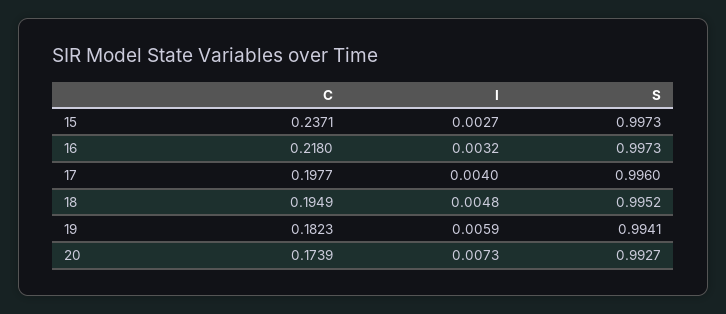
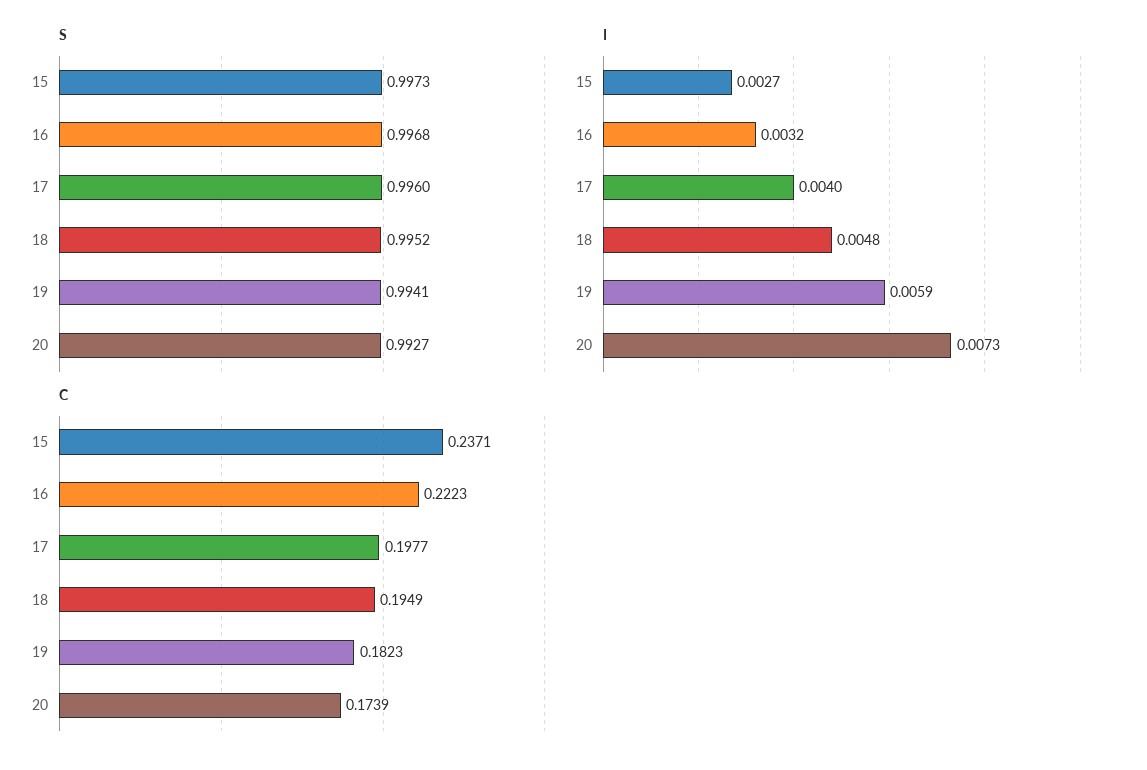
  {
    "C": {
      "15": 0.2371,
-     "16": 0.218,
+     "16": 0.2223,
      "17": 0.1977,
      "18": 0.1949,
      "19": 0.1823,
      "20": 0.1739
    },
    "I": {
      "15": 0.0027,
      "16": 0.0032,
      "17": 0.004,
      "18": 0.0048,
      "19": 0.0059,
      "20": 0.0073
    },
    "S": {
      "15": 0.9973,
-     "16": 0.9973,
+     "16": 0.9968,
      "17": 0.996,
      "18": 0.9952,
      "19": 0.9941,
      "20": 0.9927
    }
  }

